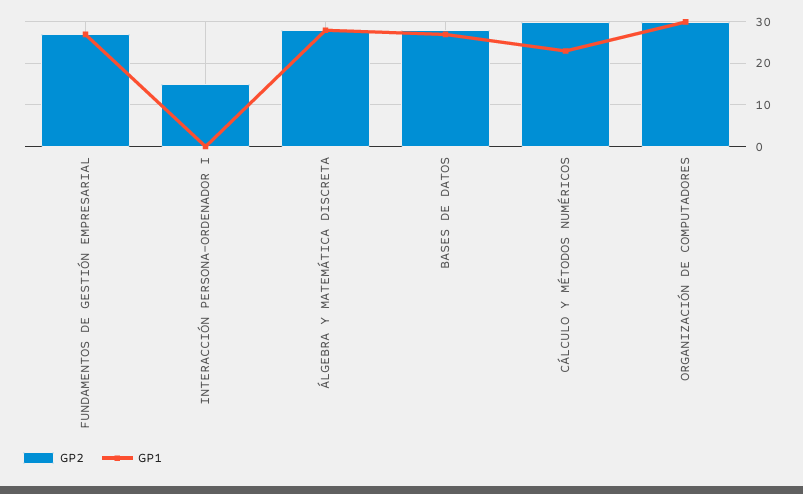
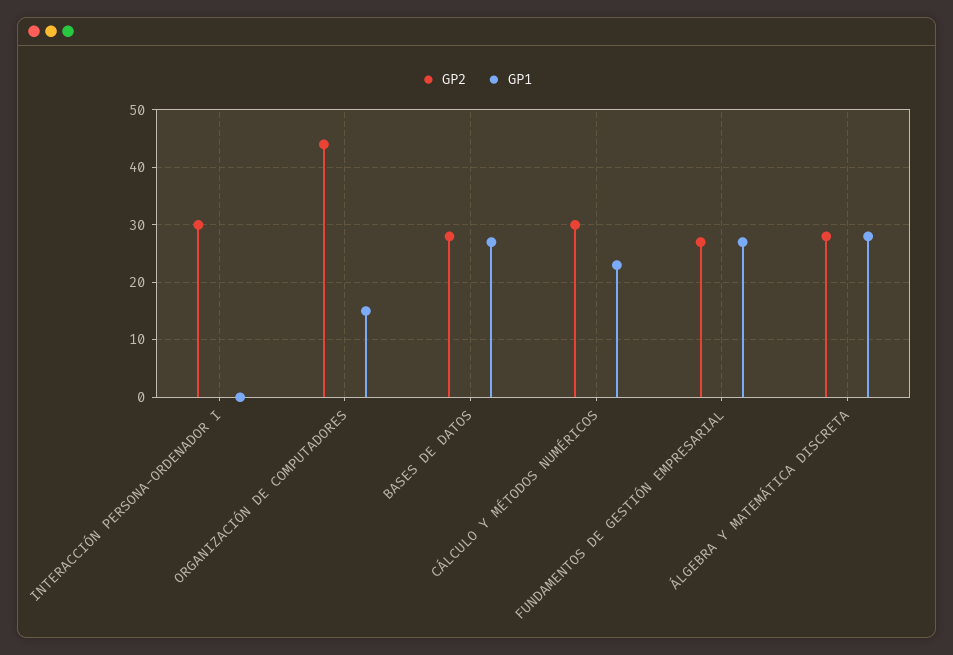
  {
    "GP2": {
      "FUNDAMENTOS DE GESTIÓN EMPRESARIAL": 25,
-     "INTERACCIÓN PERSONA-ORDENADOR I": 15,
+     "INTERACCIÓN PERSONA-ORDENADOR I": 30,
      "ÁLGEBRA Y MATEMÁTICA DISCRETA": 30,
      "BASES DE DATOS": 30,
      "CÁLCULO Y MÉTODOS NUMÉRICOS": 30,
-     "ORGANIZACIÓN DE COMPUTADORES": 30
+     "ORGANIZACIÓN DE COMPUTADORES": 45
    },
    "GP1": {
      "FUNDAMENTOS DE GESTIÓN EMPRESARIAL": 25,
      "INTERACCIÓN PERSONA-ORDENADOR I": 0,
      "ÁLGEBRA Y MATEMÁTICA DISCRETA": 30,
      "BASES DE DATOS": 25,
      "CÁLCULO Y MÉTODOS NUMÉRICOS": 25,
-     "ORGANIZACIÓN DE COMPUTADORES": 30
+     "ORGANIZACIÓN DE COMPUTADORES": 15
    }
  }

